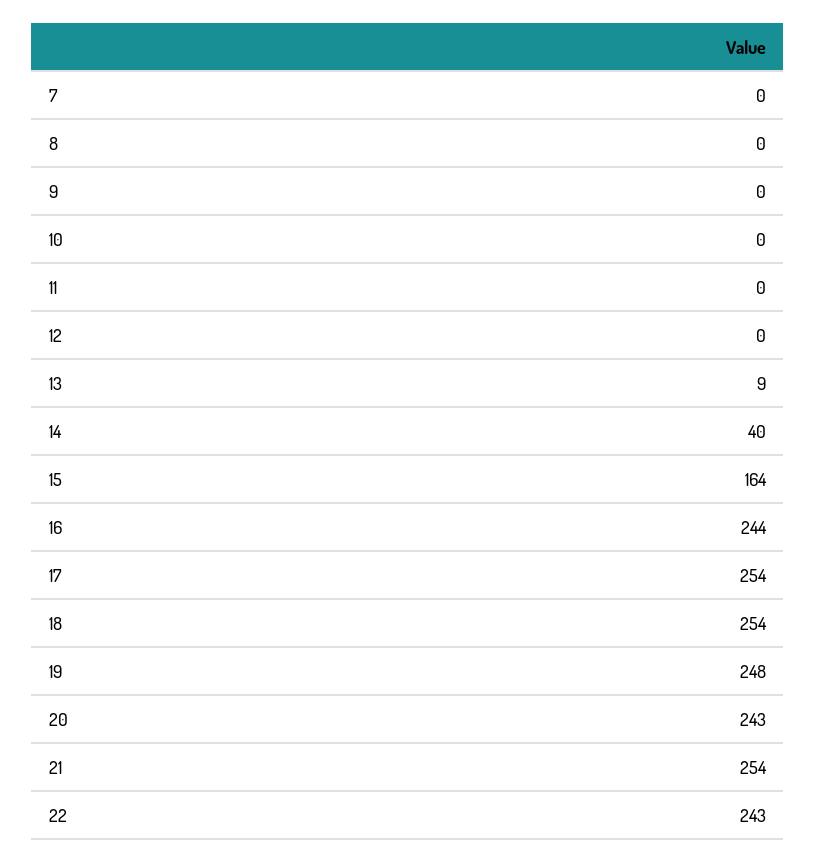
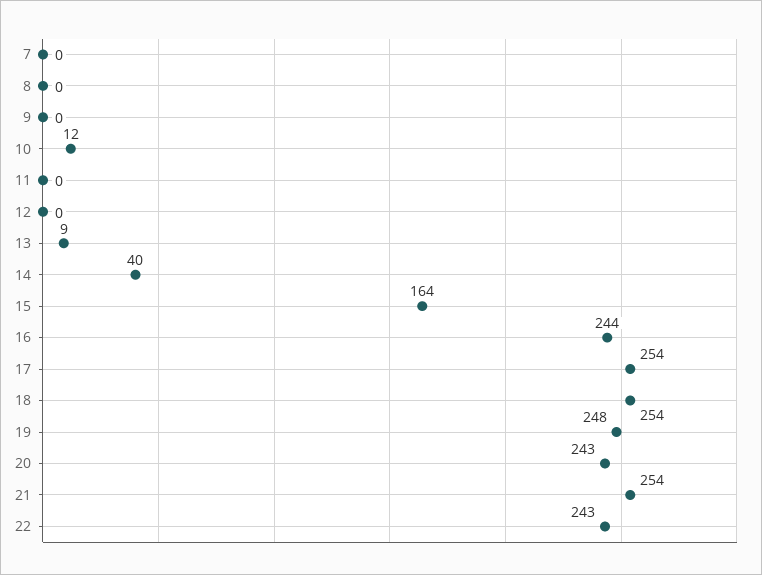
  {
    "7": 0,
    "8": 0,
    "9": 0,
-   "10": 0,
+   "10": 12,
    "11": 0,
    "12": 0,
    "13": 9,
    "14": 40,
    "15": 164,
    "16": 244,
    "17": 254,
    "18": 254,
    "19": 248,
    "20": 243,
    "21": 254,
    "22": 243
  }

